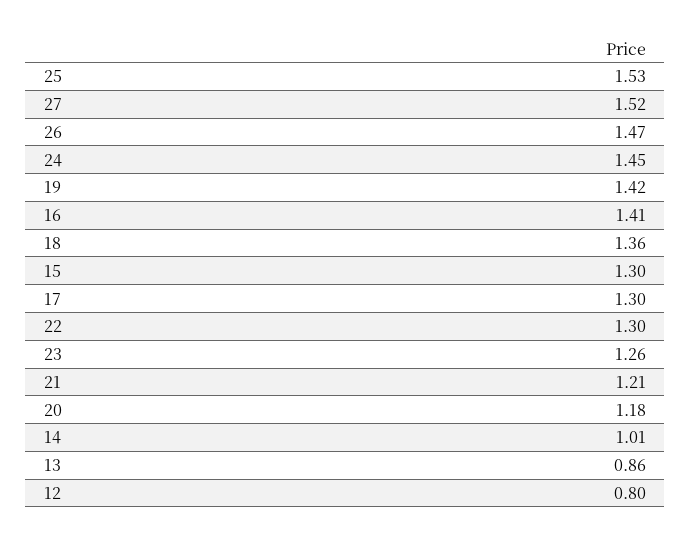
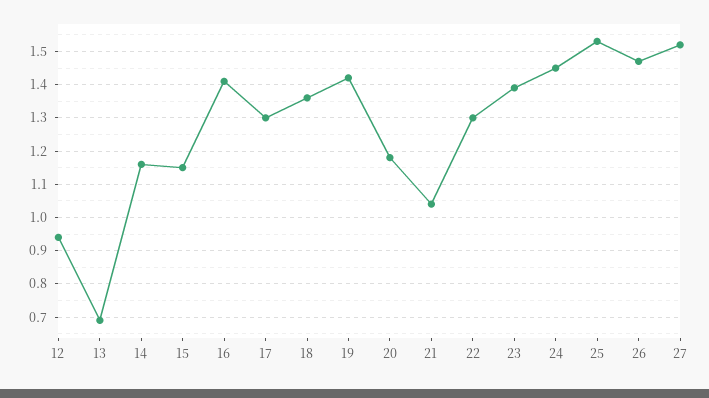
  {
    "25": 1.53,
    "27": 1.52,
    "26": 1.47,
    "24": 1.45,
    "19": 1.42,
    "16": 1.41,
    "18": 1.36,
-   "15": 1.3,
+   "15": 1.15,
    "17": 1.3,
    "22": 1.3,
-   "23": 1.26,
+   "23": 1.4,
-   "21": 1.21,
+   "21": 1.05,
    "20": 1.18,
-   "14": 1.01,
+   "14": 1.15,
-   "13": 0.86,
+   "13": 0.7,
-   "12": 0.8
+   "12": 0.95
  }

